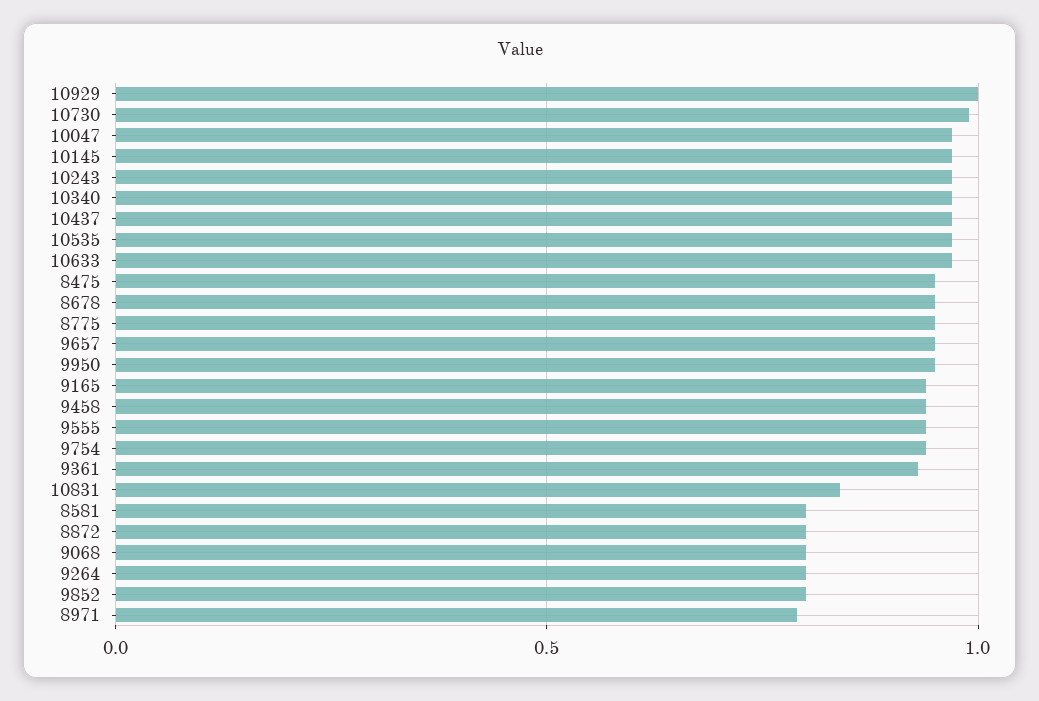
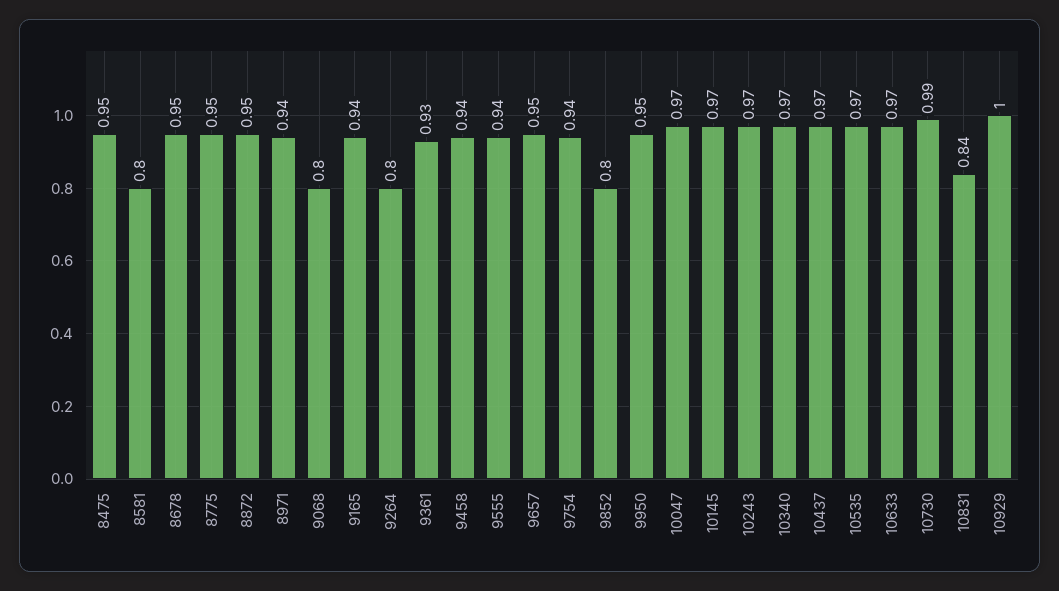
  {
    "10929": 1,
    "10730": 0.99,
    "10047": 0.97,
    "10145": 0.97,
    "10243": 0.97,
    "10340": 0.97,
    "10437": 0.97,
    "10535": 0.97,
    "10633": 0.97,
    "8475": 0.95,
    "8678": 0.95,
    "8775": 0.95,
    "9657": 0.95,
    "9950": 0.95,
    "9165": 0.94,
    "9458": 0.94,
    "9555": 0.94,
    "9754": 0.94,
    "9361": 0.93,
    "10831": 0.84,
    "8581": 0.8,
-   "8872": 0.8,
+   "8872": 0.95,
    "9068": 0.8,
    "9264": 0.8,
    "9852": 0.8,
-   "8971": 0.8
+   "8971": 0.94
  }

